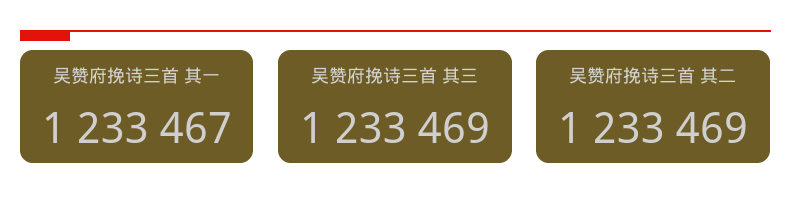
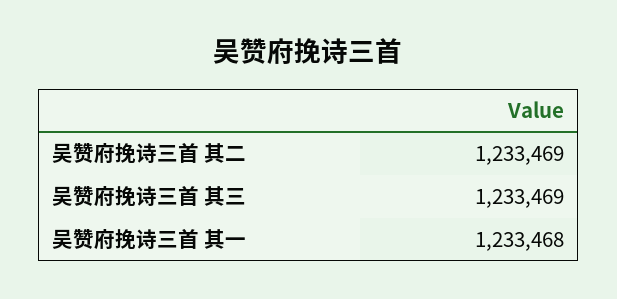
  {
-   "吴赞府挽诗三首 其一": 1233467,
+   "吴赞府挽诗三首 其一": 1233468,
    "吴赞府挽诗三首 其三": 1233469,
    "吴赞府挽诗三首 其二": 1233469
  }

